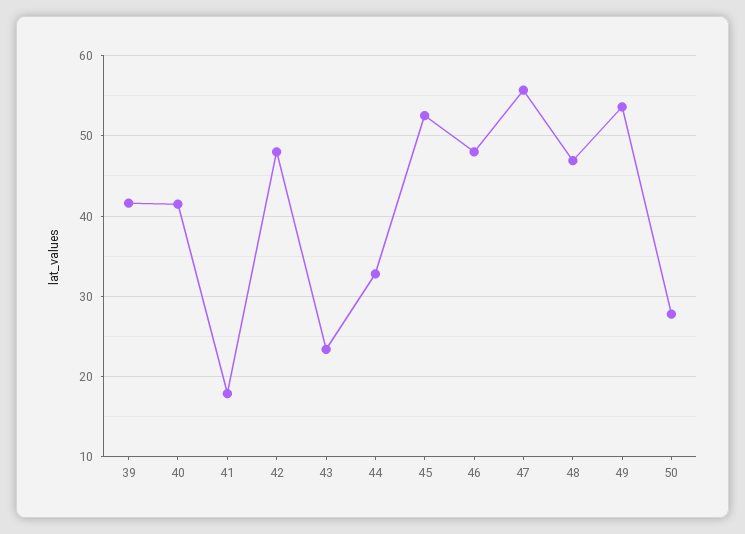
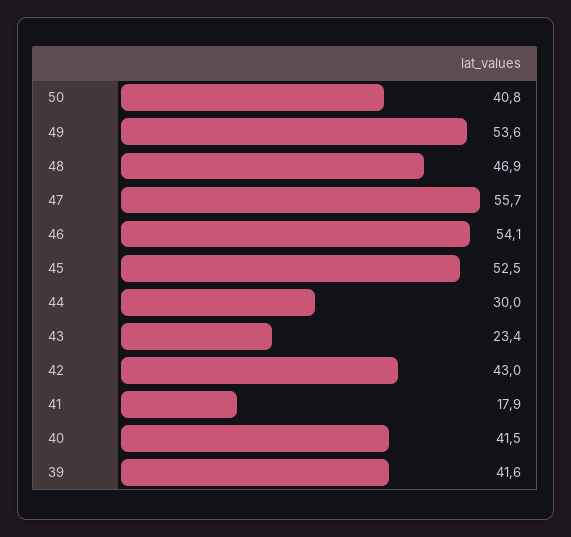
  {
    "39": 41.6,
    "40": 41.5,
    "41": 17.9,
-   "42": 48,
+   "42": 43,
    "43": 23.4,
-   "44": 33,
+   "44": 30,
    "45": 52.5,
-   "46": 48,
+   "46": 54.1,
    "47": 55.7,
    "48": 46.9,
    "49": 53.6,
-   "50": 28
+   "50": 40.8
  }

